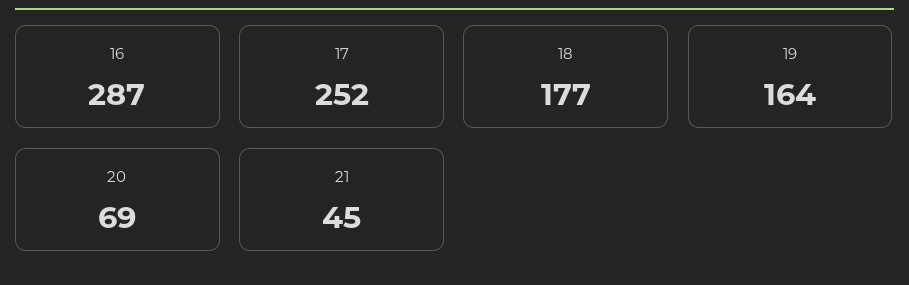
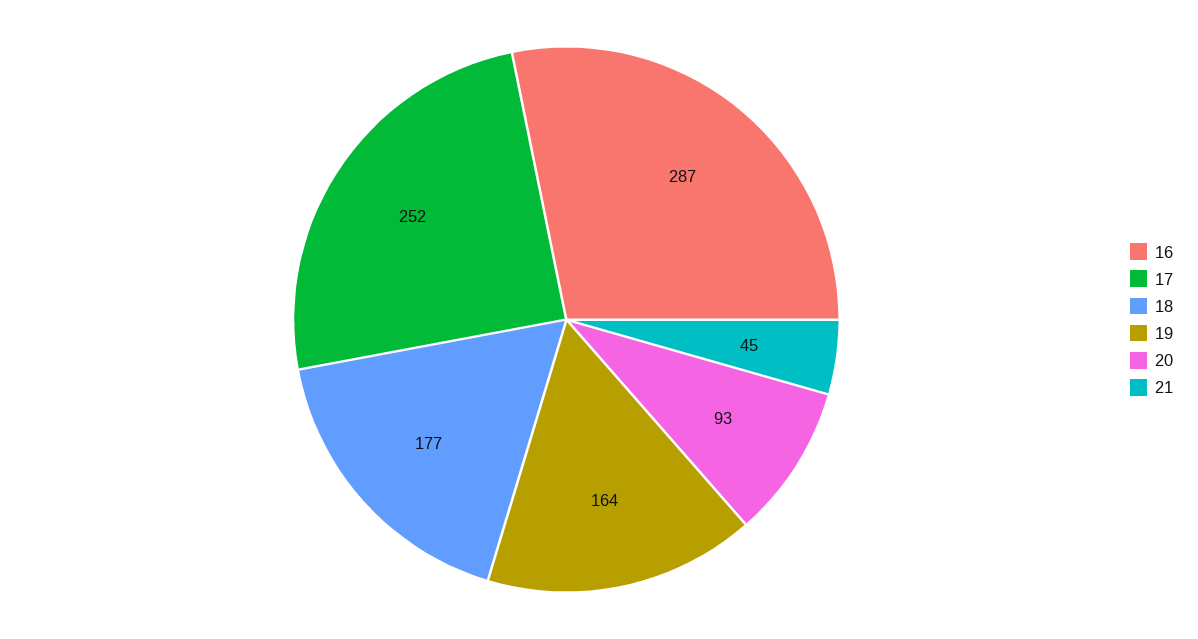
  {
    "16": 287,
    "17": 252,
    "18": 177,
    "19": 164,
-   "20": 69,
+   "20": 93,
    "21": 45
  }

